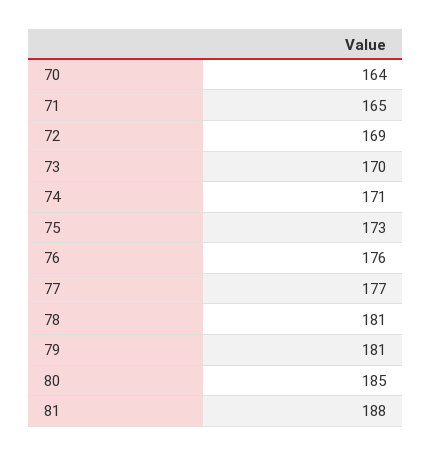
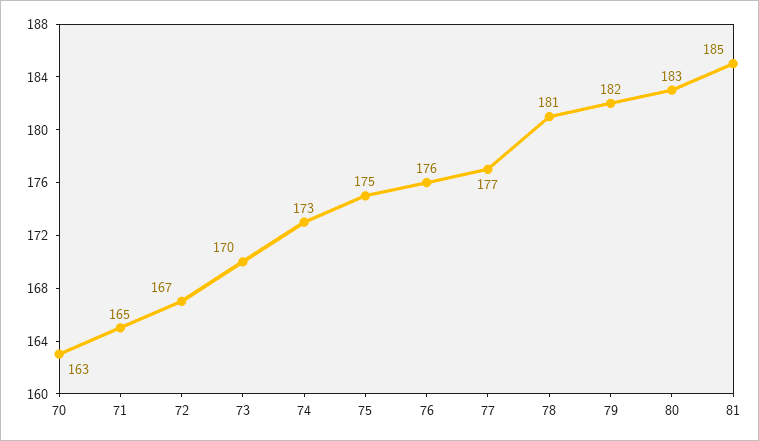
  {
-   "70": 164,
+   "70": 163,
    "71": 165,
-   "72": 169,
+   "72": 167,
    "73": 170,
-   "74": 171,
+   "74": 173,
-   "75": 173,
+   "75": 175,
    "76": 176,
    "77": 177,
    "78": 181,
-   "79": 181,
+   "79": 182,
-   "80": 185,
+   "80": 183,
-   "81": 188
+   "81": 185
  }

